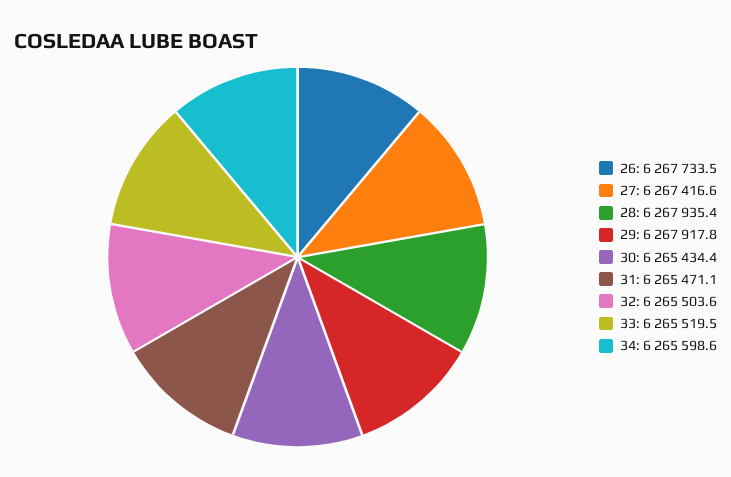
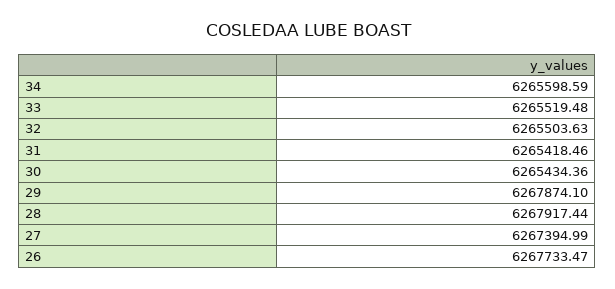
  {
    "26": 6267733.47,
-   "27": 6267416.6,
+   "27": 6267394.99,
-   "28": 6267935.4,
+   "28": 6267917.44,
-   "29": 6267917.8,
+   "29": 6267874.1,
    "30": 6265434.36,
-   "31": 6265471.1,
+   "31": 6265418.46,
    "32": 6265503.63,
    "33": 6265519.48,
    "34": 6265598.59
  }

